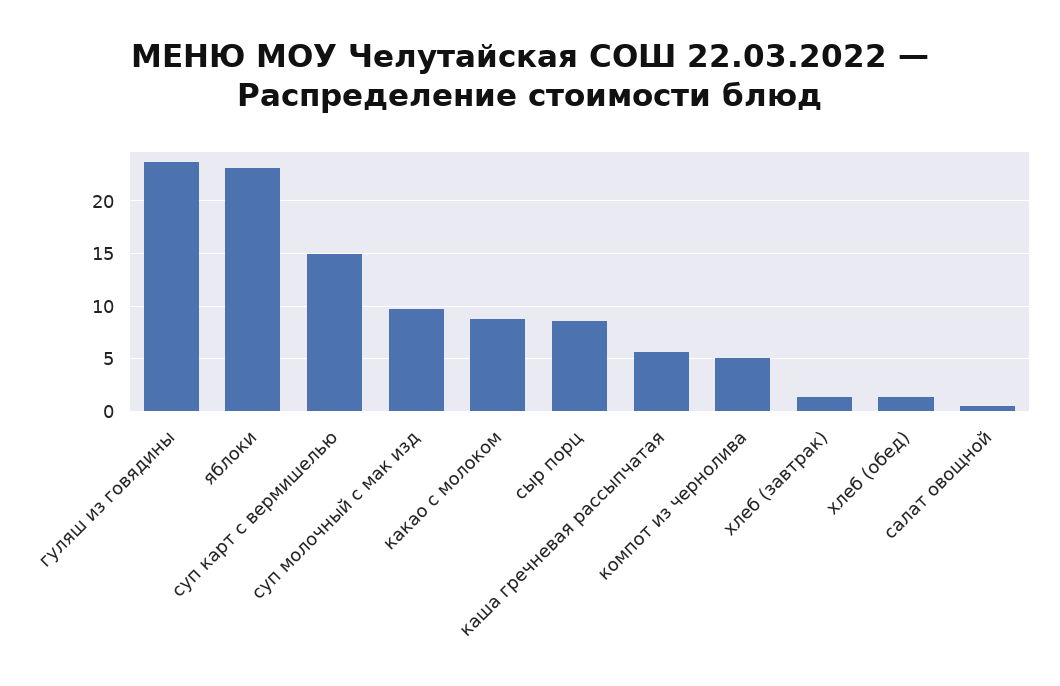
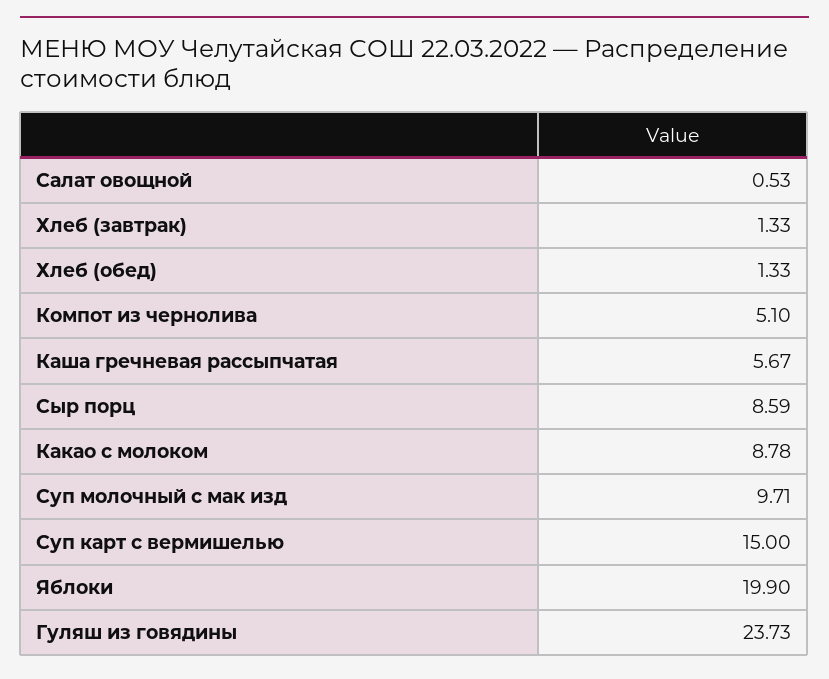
  {
    "гуляш из говядины": 23.73,
-   "яблоки": 23,
+   "яблоки": 19.9,
    "суп карт с вермишелью": 15,
    "суп молочный с мак изд": 9.71,
    "какао с молоком": 8.78,
    "сыр порц": 8.59,
    "каша гречневая рассыпчатая": 5.67,
    "компот из чернолива": 5.1,
    "хлеб (завтрак)": 1.33,
    "хлеб (обед)": 1.33,
    "салат овощной": 0.53
  }

